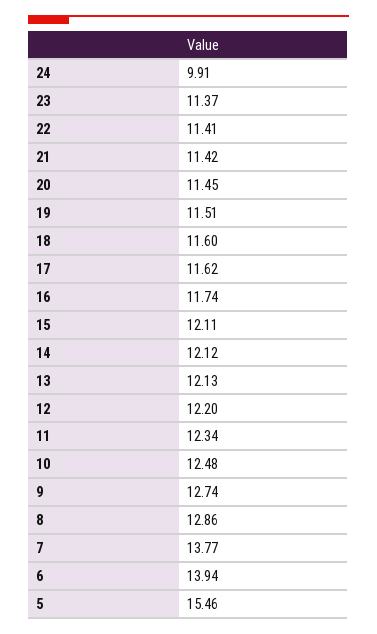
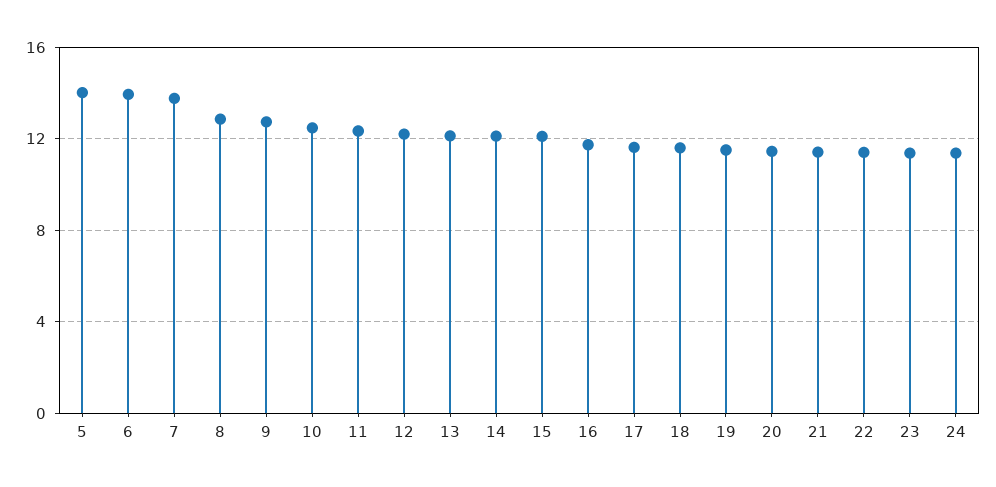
  {
-   "24": 9.91,
+   "24": 11.5,
    "23": 11.37,
    "22": 11.41,
    "21": 11.42,
    "20": 11.45,
    "19": 11.51,
    "18": 11.6,
    "17": 11.62,
    "16": 11.74,
    "15": 12.11,
    "14": 12.12,
    "13": 12.13,
    "12": 12.2,
    "11": 12.34,
    "10": 12.48,
    "9": 12.74,
    "8": 12.86,
    "7": 13.77,
    "6": 13.94,
-   "5": 15.46
+   "5": 14
  }

